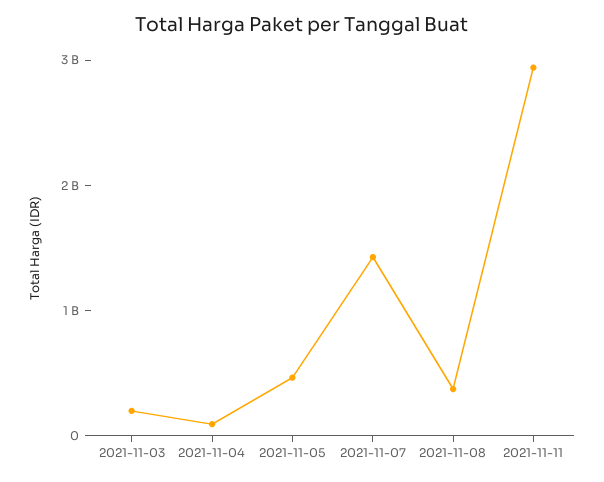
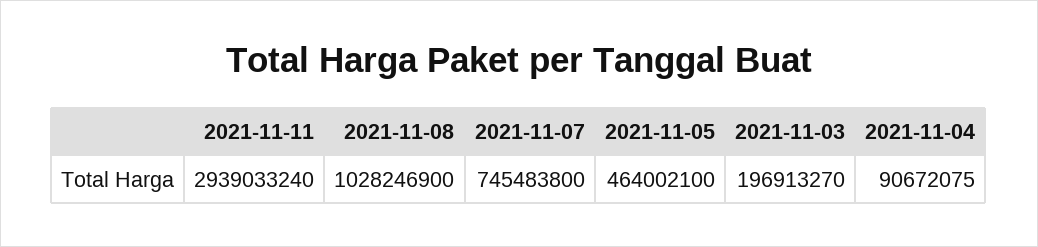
  {
    "2021-11-03": 196913270,
    "2021-11-04": 90672075,
    "2021-11-05": 464002100,
-   "2021-11-07": 1400000000,
+   "2021-11-07": 745483800,
-   "2021-11-08": 400000000,
+   "2021-11-08": 1028246900,
    "2021-11-11": 2939033240
  }

